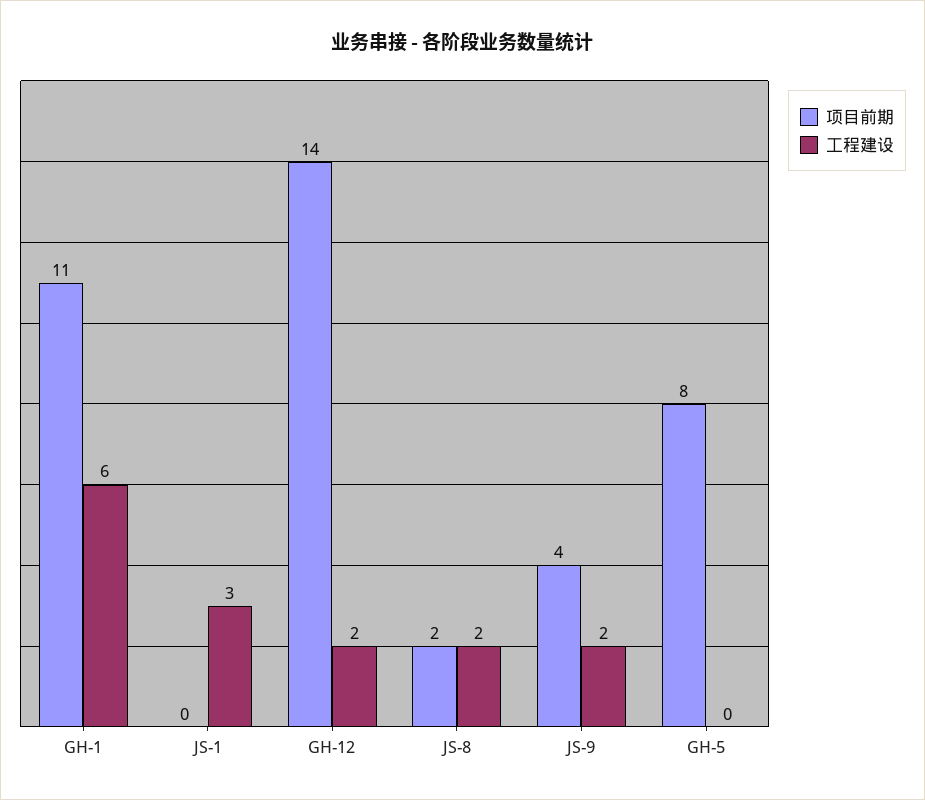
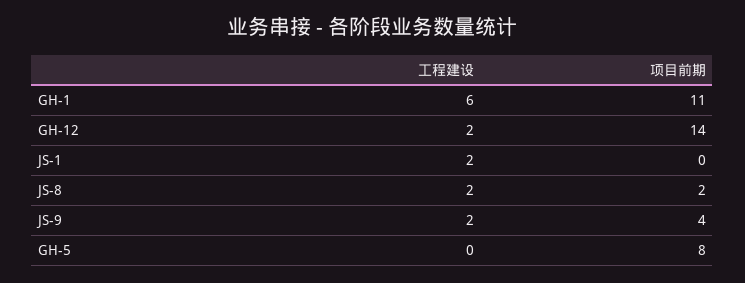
  {
    "项目前期": {
      "GH-1": 11,
      "JS-1": 0,
      "GH-12": 14,
      "JS-8": 2,
      "JS-9": 4,
      "GH-5": 8
    },
    "工程建设": {
      "GH-1": 6,
-     "JS-1": 3,
+     "JS-1": 2,
      "GH-12": 2,
      "JS-8": 2,
      "JS-9": 2,
      "GH-5": 0
    }
  }

